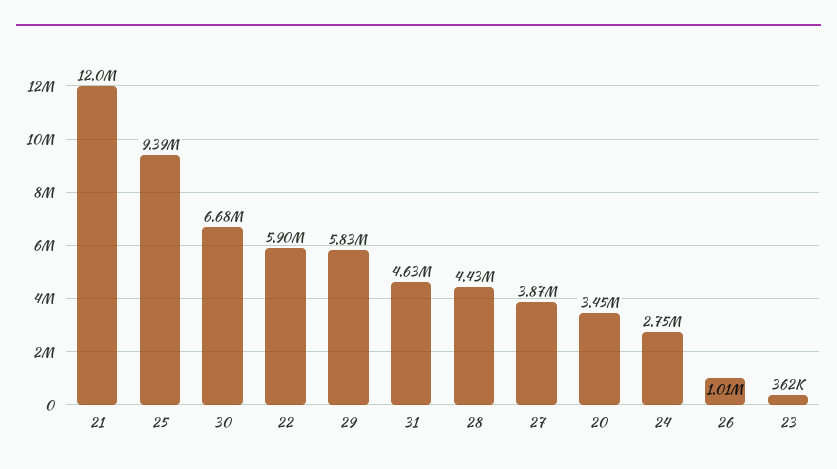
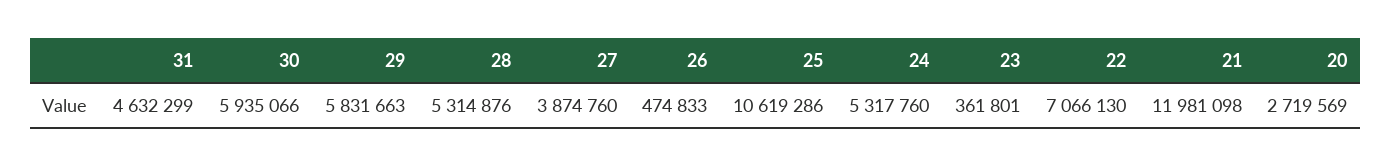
  {
    "21": 11981098,
-   "25": 9390000,
+   "25": 10619286,
-   "30": 6680000,
+   "30": 5935066,
-   "22": 5900000,
+   "22": 7066130,
    "29": 5831663,
    "31": 4632299,
-   "28": 4430000,
+   "28": 5314876,
    "27": 3874760,
-   "20": 3450000,
+   "20": 2719569,
-   "24": 2750000,
+   "24": 5317760,
-   "26": 1010000,
+   "26": 474833,
    "23": 361801
  }

